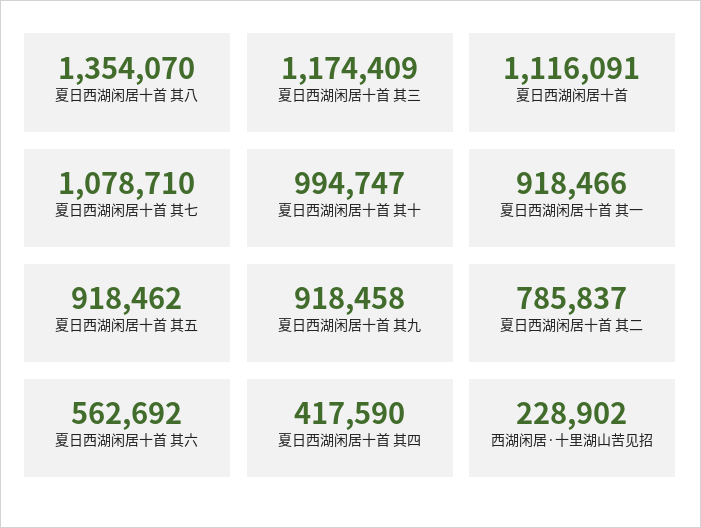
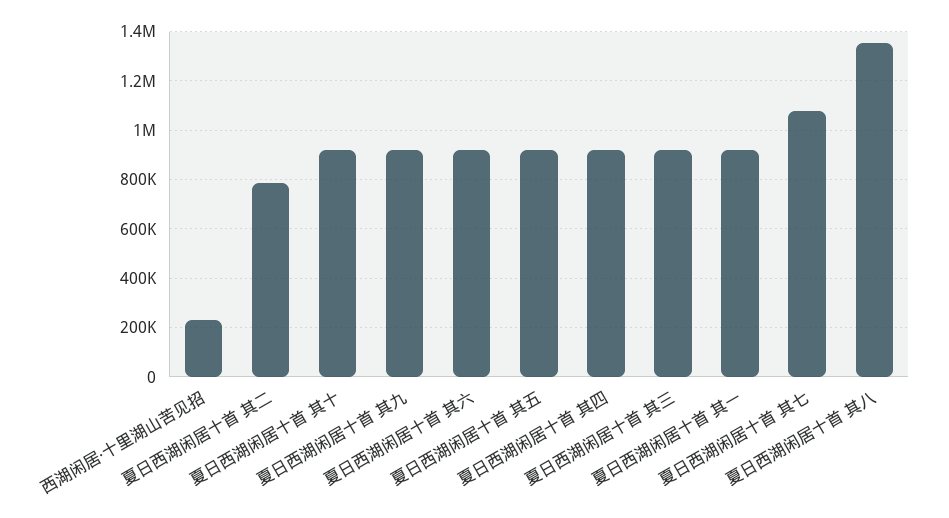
  {
    "夏日西湖闲居十首 其八": 1354070,
-   "夏日西湖闲居十首 其三": 1174409,
+   "夏日西湖闲居十首 其三": 925000,
-   "夏日西湖闲居十首": 1116091,
    "夏日西湖闲居十首 其七": 1078710,
-   "夏日西湖闲居十首 其十": 994747,
+   "夏日西湖闲居十首 其十": 925000,
    "夏日西湖闲居十首 其一": 918466,
    "夏日西湖闲居十首 其五": 918462,
    "夏日西湖闲居十首 其九": 918458,
    "夏日西湖闲居十首 其二": 785837,
-   "夏日西湖闲居十首 其六": 562692,
+   "夏日西湖闲居十首 其六": 925000,
-   "夏日西湖闲居十首 其四": 417590,
+   "夏日西湖闲居十首 其四": 925000,
    "西湖闲居·十里湖山苦见招": 228902
  }

